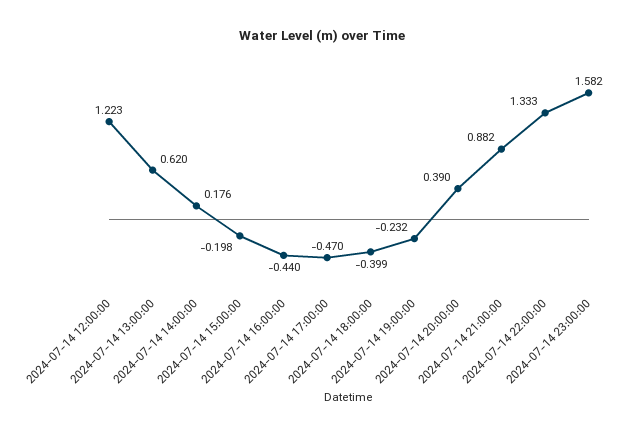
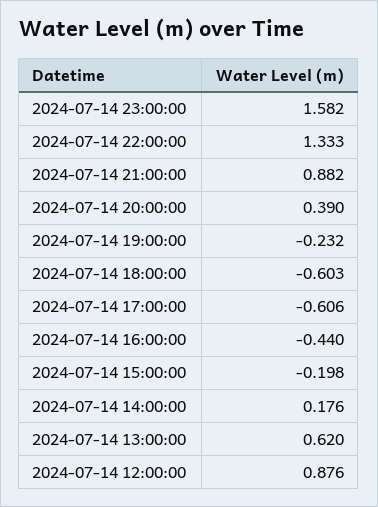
  {
-   "2024-07-14 12:00:00": 1.223,
+   "2024-07-14 12:00:00": 0.876,
    "2024-07-14 13:00:00": 0.62,
    "2024-07-14 14:00:00": 0.176,
    "2024-07-14 15:00:00": -0.198,
    "2024-07-14 16:00:00": -0.44,
-   "2024-07-14 17:00:00": -0.47,
+   "2024-07-14 17:00:00": -0.606,
-   "2024-07-14 18:00:00": -0.399,
+   "2024-07-14 18:00:00": -0.603,
    "2024-07-14 19:00:00": -0.232,
    "2024-07-14 20:00:00": 0.39,
    "2024-07-14 21:00:00": 0.882,
    "2024-07-14 22:00:00": 1.333,
    "2024-07-14 23:00:00": 1.582
  }

